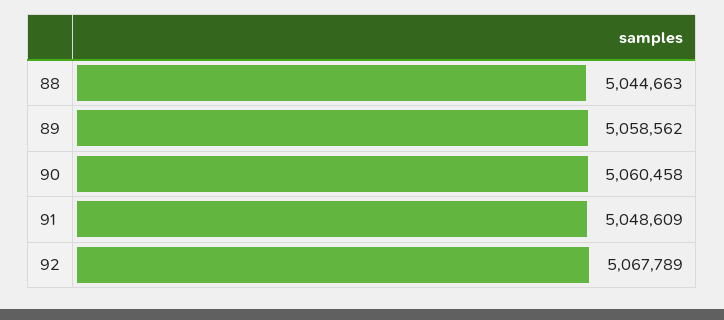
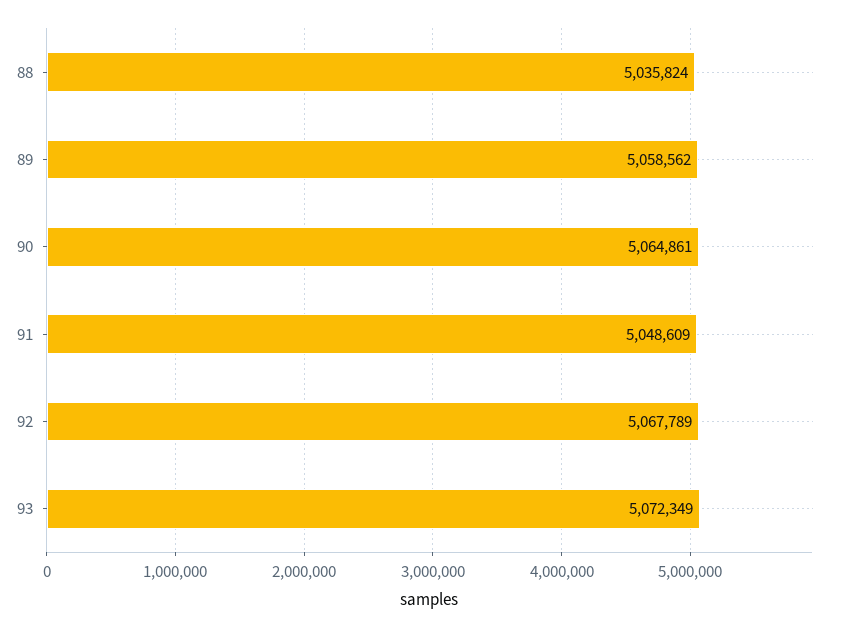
  {
-   "88": 5044663,
+   "88": 5035824,
    "89": 5058562,
-   "90": 5060458,
+   "90": 5064861,
    "91": 5048609,
-   "92": 5067789
+   "92": 5067789,
+   "93": 5072349
  }

